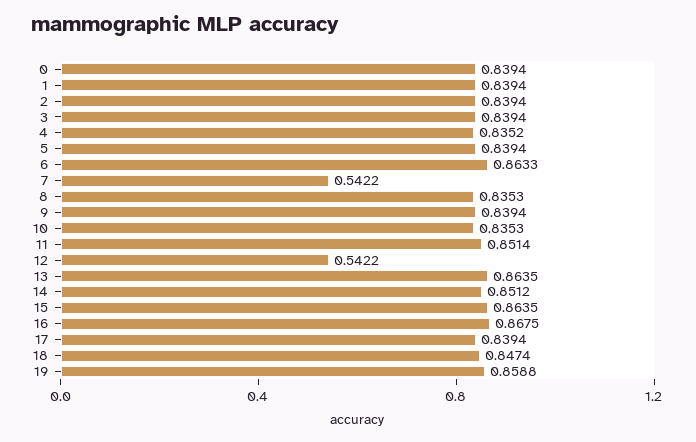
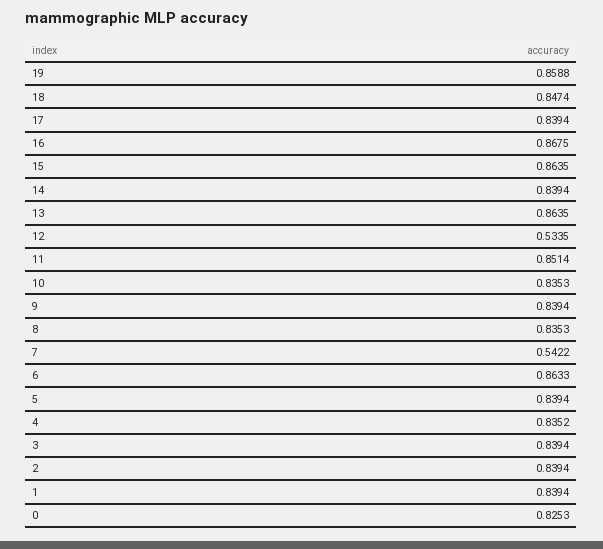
  {
-   "0": 0.8394,
+   "0": 0.8253,
    "1": 0.8394,
    "2": 0.8394,
    "3": 0.8394,
    "4": 0.8352,
    "5": 0.8394,
    "6": 0.8633,
    "7": 0.5422,
    "8": 0.8353,
    "9": 0.8394,
    "10": 0.8353,
    "11": 0.8514,
-   "12": 0.5422,
+   "12": 0.5335,
    "13": 0.8635,
-   "14": 0.8512,
+   "14": 0.8394,
    "15": 0.8635,
    "16": 0.8675,
    "17": 0.8394,
    "18": 0.8474,
    "19": 0.8588
  }

